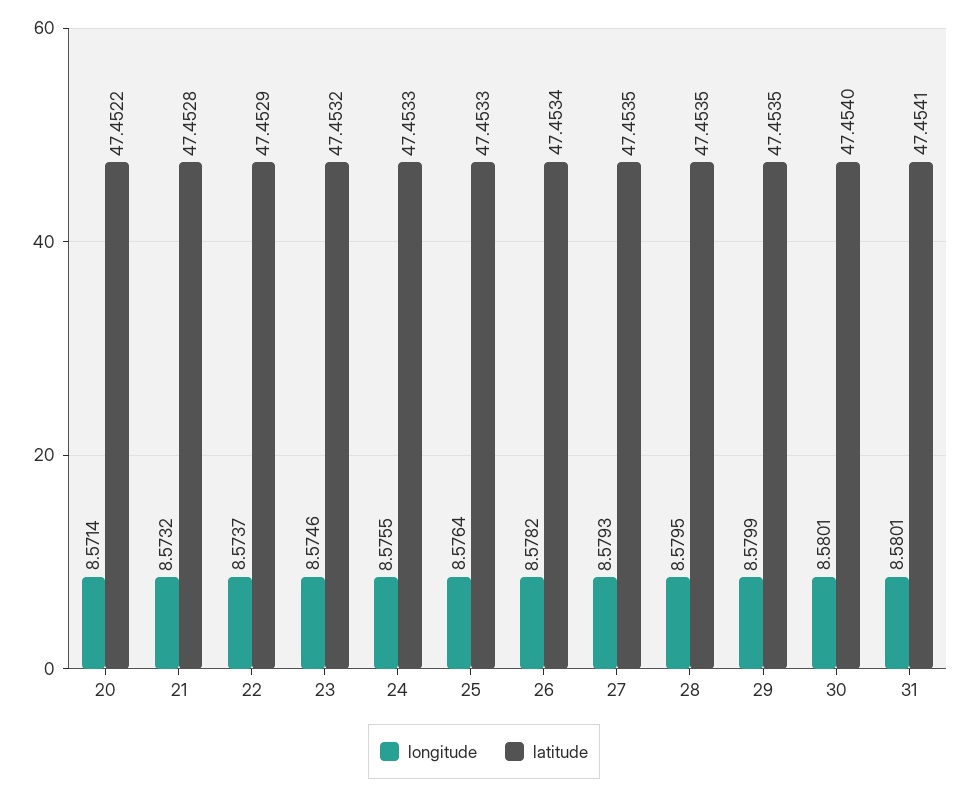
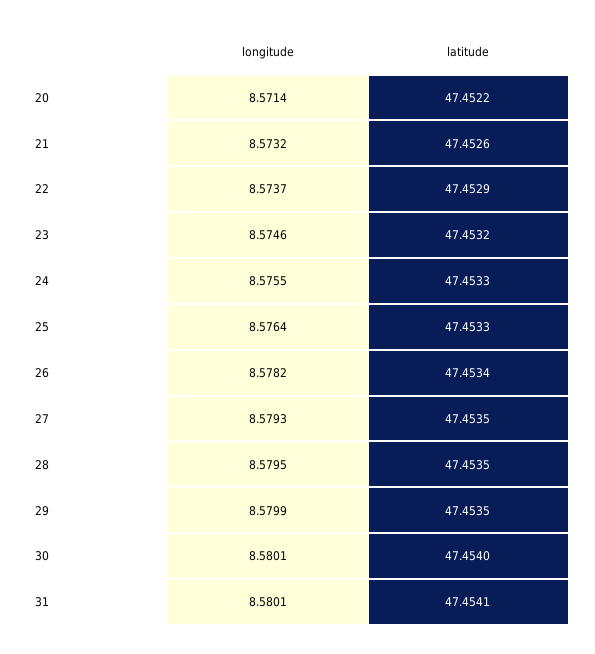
  {
    "longitude": {
      "20": 8.5714,
      "21": 8.5732,
      "22": 8.5737,
      "23": 8.5746,
      "24": 8.5755,
      "25": 8.5764,
      "26": 8.5782,
      "27": 8.5793,
      "28": 8.5795,
      "29": 8.5799,
      "30": 8.5801,
      "31": 8.5801
    },
    "latitude": {
      "20": 47.4522,
-     "21": 47.4528,
+     "21": 47.4526,
      "22": 47.4529,
      "23": 47.4532,
      "24": 47.4533,
      "25": 47.4533,
      "26": 47.4534,
      "27": 47.4535,
      "28": 47.4535,
      "29": 47.4535,
      "30": 47.454,
      "31": 47.4541
    }
  }

